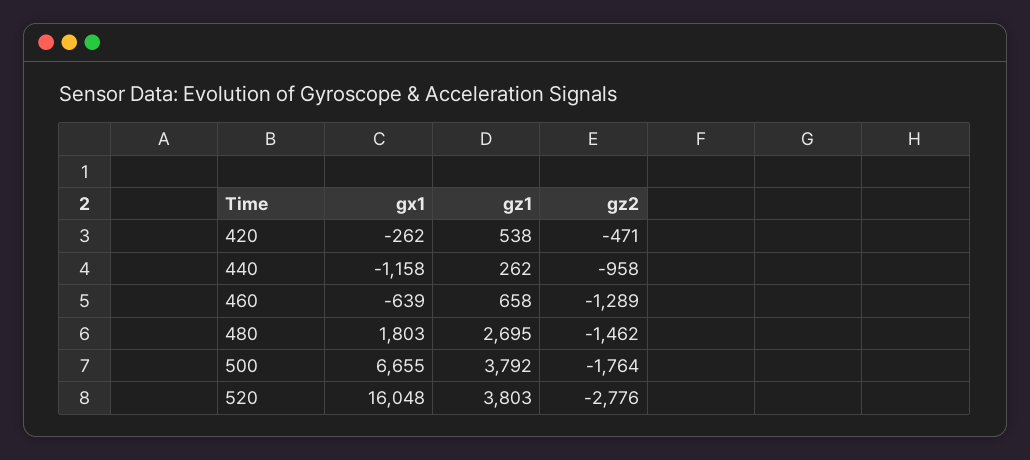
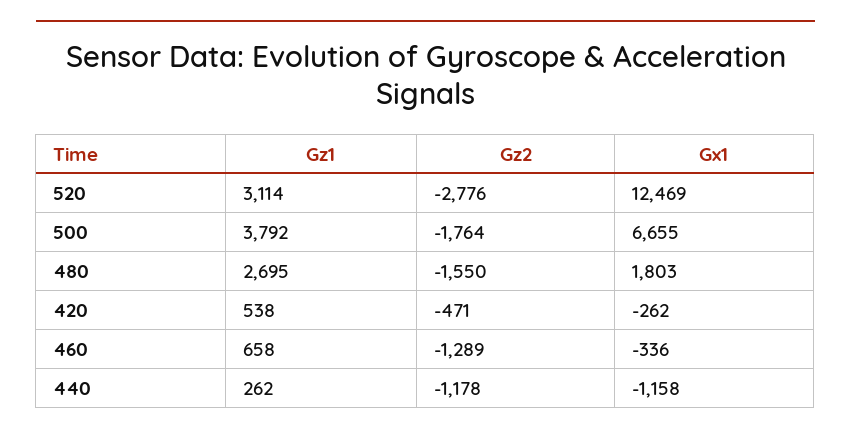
  {
    "gx1": {
      "420": -262,
      "440": -1158,
-     "460": -639,
+     "460": -336,
      "480": 1803,
      "500": 6655,
-     "520": 16048
+     "520": 12469
    },
    "gz1": {
      "420": 538,
      "440": 262,
      "460": 658,
      "480": 2695,
      "500": 3792,
-     "520": 3803
+     "520": 3114
    },
    "gz2": {
      "420": -471,
-     "440": -958,
+     "440": -1178,
      "460": -1289,
-     "480": -1462,
+     "480": -1550,
      "500": -1764,
      "520": -2776
    }
  }

